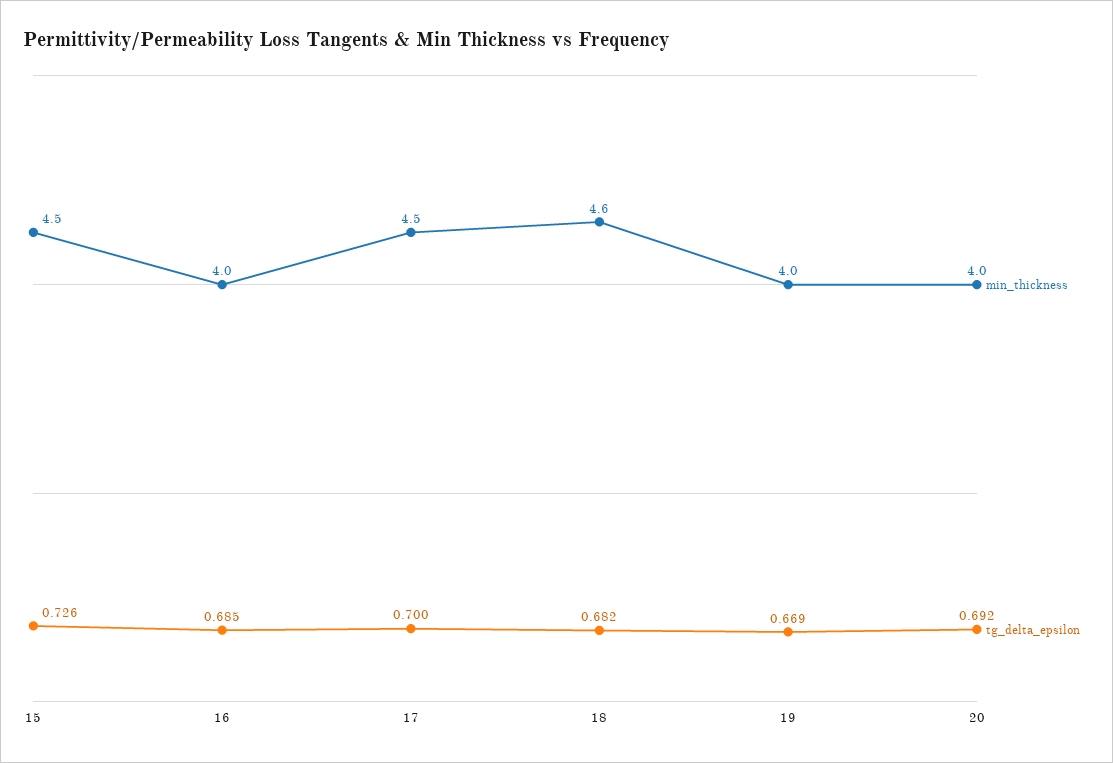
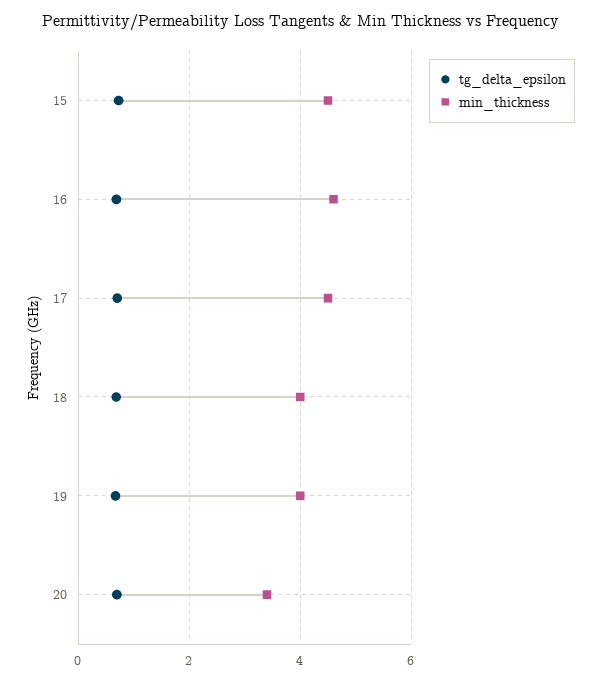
  {
    "min_thickness": {
      "15": 4.5,
-     "16": 4,
+     "16": 4.6,
      "17": 4.5,
-     "18": 4.6,
+     "18": 4,
      "19": 4,
-     "20": 4
+     "20": 3.4
    },
    "tg_delta_epsilon": {
      "15": 0.726,
      "16": 0.685,
      "17": 0.7,
      "18": 0.682,
      "19": 0.669,
      "20": 0.692
    }
  }

